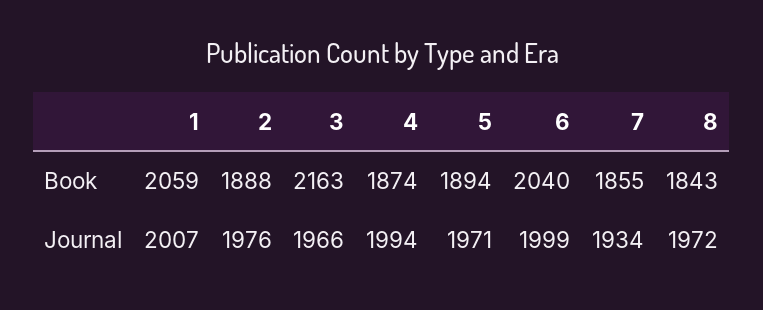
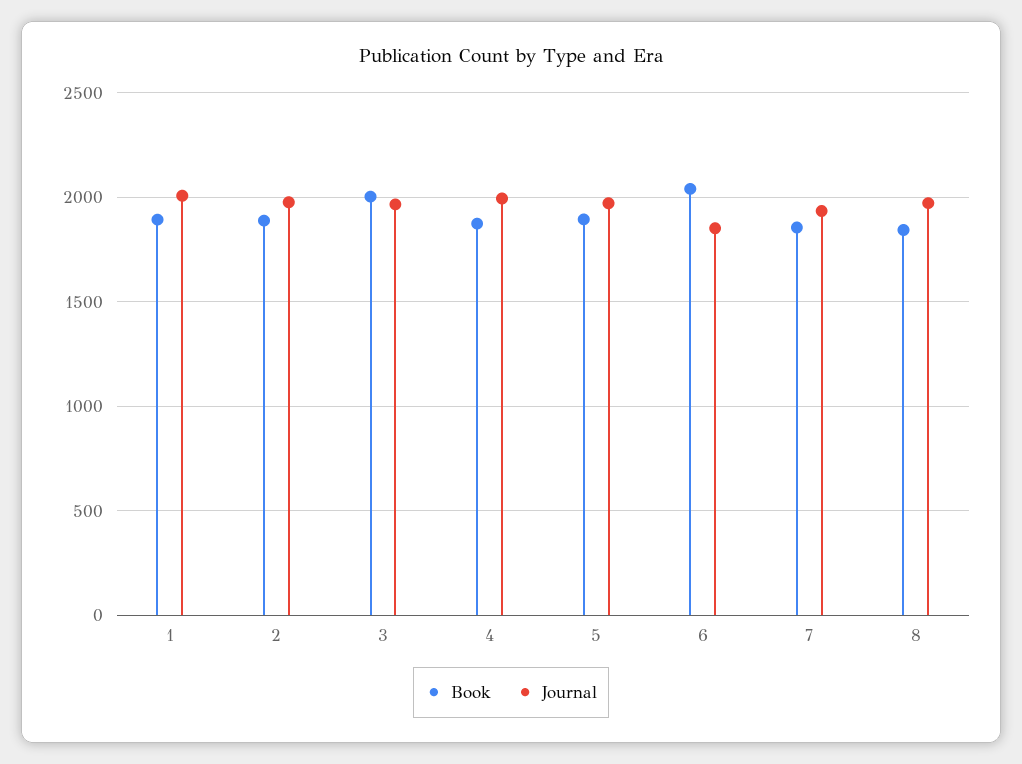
  {
    "Book": {
-     "1": 2059,
+     "1": 1900,
      "2": 1888,
-     "3": 2163,
+     "3": 2000,
      "4": 1874,
      "5": 1894,
      "6": 2040,
      "7": 1855,
      "8": 1843
    },
    "Journal": {
      "1": 2007,
      "2": 1976,
      "3": 1966,
      "4": 1994,
      "5": 1971,
-     "6": 1999,
+     "6": 1850,
      "7": 1934,
      "8": 1972
    }
  }

